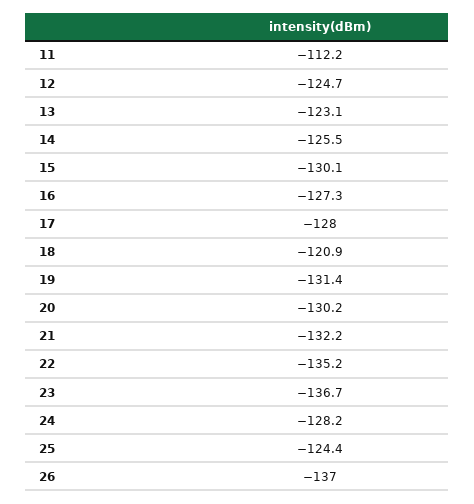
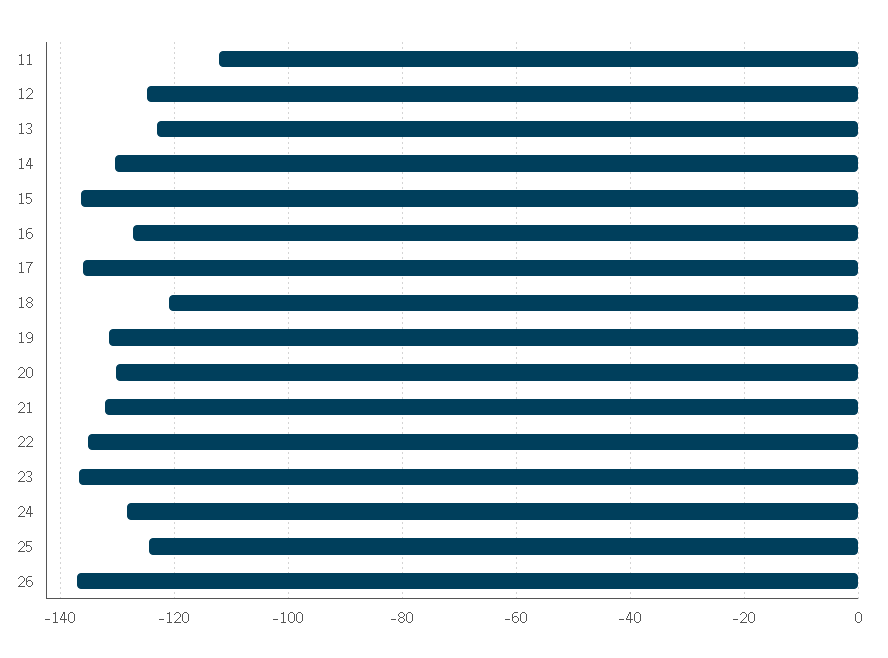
  {
    "11": -112.2,
    "12": -124.7,
    "13": -123.1,
-   "14": -125.5,
+   "14": -130,
-   "15": -130.1,
+   "15": -136,
    "16": -127.3,
-   "17": -128,
+   "17": -136,
    "18": -120.9,
    "19": -131.4,
    "20": -130.2,
    "21": -132.2,
    "22": -135.2,
    "23": -136.7,
    "24": -128.2,
    "25": -124.4,
    "26": -137
  }

